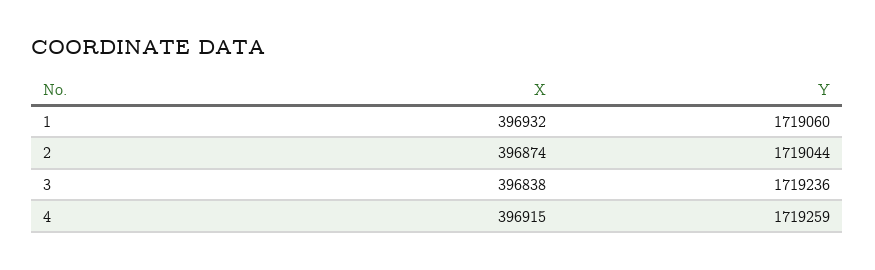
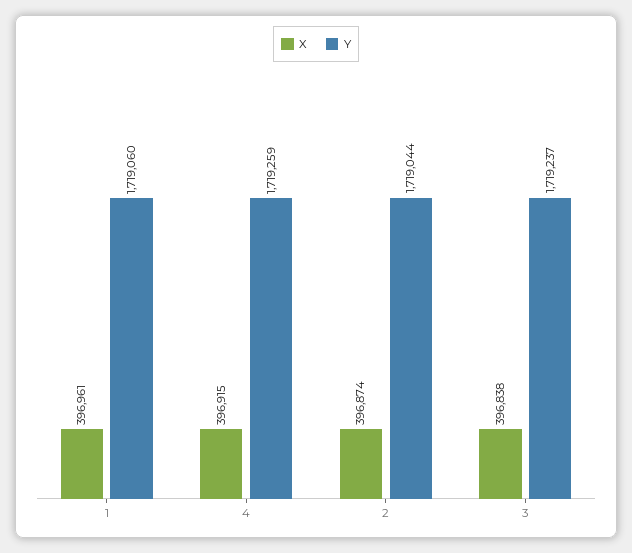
  {
    "X": {
-     "1": 396932,
+     "1": 396961,
      "2": 396874,
      "3": 396838,
      "4": 396915
    },
    "Y": {
      "1": 1719060,
      "2": 1719044,
-     "3": 1719236,
+     "3": 1719237,
      "4": 1719259
    }
  }

